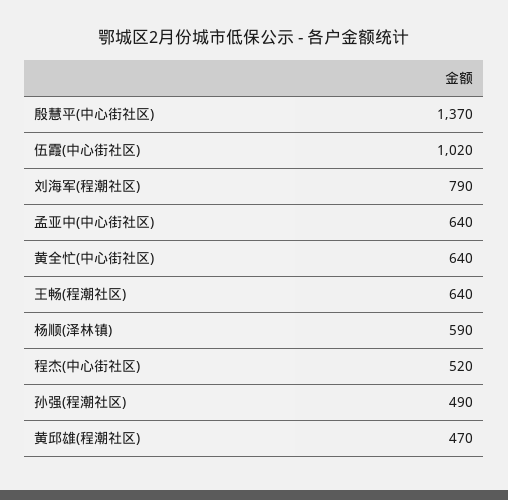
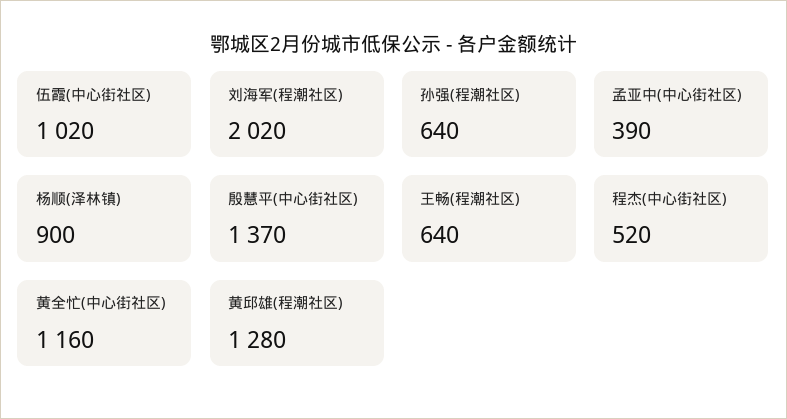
  {
    "殷慧平(中心街社区)": 1370,
    "伍霞(中心街社区)": 1020,
-   "刘海军(程潮社区)": 790,
+   "刘海军(程潮社区)": 2020,
-   "孟亚中(中心街社区)": 640,
+   "孟亚中(中心街社区)": 390,
-   "黄全忙(中心街社区)": 640,
+   "黄全忙(中心街社区)": 1160,
    "王畅(程潮社区)": 640,
-   "杨顺(泽林镇)": 590,
+   "杨顺(泽林镇)": 900,
    "程杰(中心街社区)": 520,
-   "孙强(程潮社区)": 490,
+   "孙强(程潮社区)": 640,
-   "黄邱雄(程潮社区)": 470
+   "黄邱雄(程潮社区)": 1280
  }

